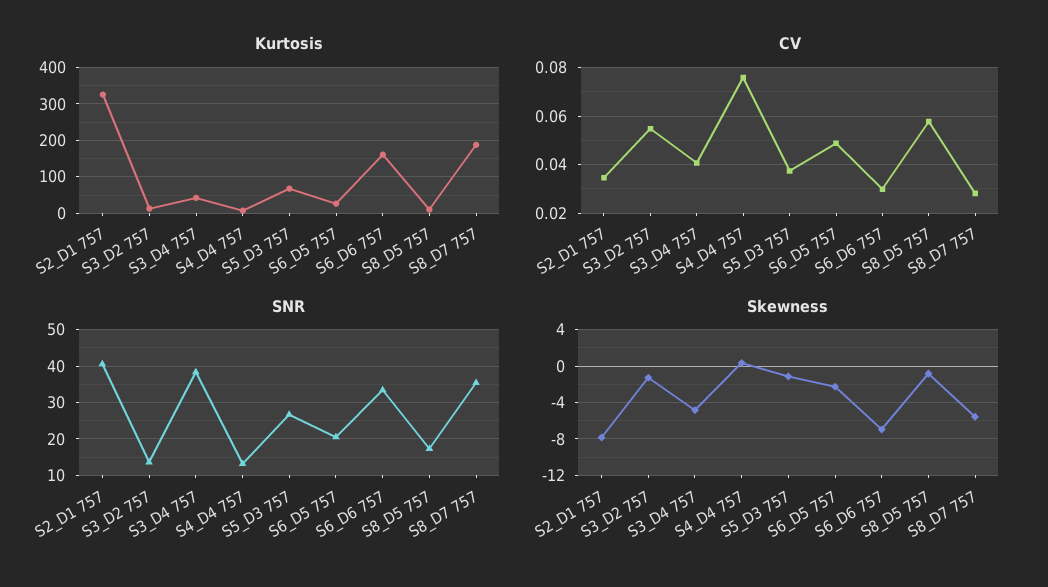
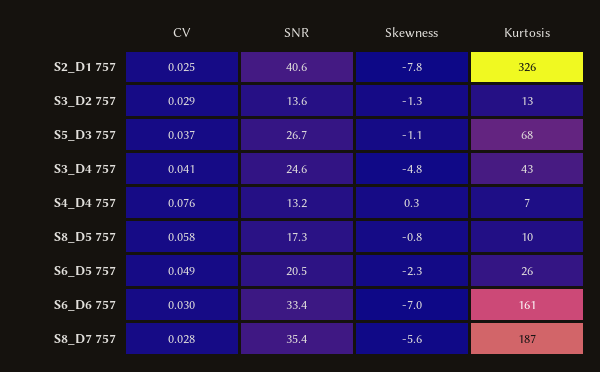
  {
    "Kurtosis": {
      "S2_D1 757": 326,
      "S3_D2 757": 13,
      "S3_D4 757": 43,
      "S4_D4 757": 7,
      "S5_D3 757": 68,
      "S6_D5 757": 26,
      "S6_D6 757": 161,
      "S8_D5 757": 10,
      "S8_D7 757": 187
    },
    "CV": {
-     "S2_D1 757": 0.035,
+     "S2_D1 757": 0.025,
-     "S3_D2 757": 0.055,
+     "S3_D2 757": 0.029,
      "S3_D4 757": 0.041,
      "S4_D4 757": 0.076,
      "S5_D3 757": 0.037,
      "S6_D5 757": 0.049,
      "S6_D6 757": 0.03,
      "S8_D5 757": 0.058,
      "S8_D7 757": 0.028
    },
    "SNR": {
      "S2_D1 757": 40.6,
      "S3_D2 757": 13.6,
-     "S3_D4 757": 38,
+     "S3_D4 757": 24.6,
      "S4_D4 757": 13.2,
      "S5_D3 757": 26.7,
      "S6_D5 757": 20.5,
      "S6_D6 757": 33.4,
      "S8_D5 757": 17.3,
      "S8_D7 757": 35.4
    },
    "Skewness": {
      "S2_D1 757": -7.8,
      "S3_D2 757": -1.3,
      "S3_D4 757": -4.8,
      "S4_D4 757": 0.3,
      "S5_D3 757": -1.1,
      "S6_D5 757": -2.3,
      "S6_D6 757": -7,
      "S8_D5 757": -0.8,
      "S8_D7 757": -5.6
    }
  }

